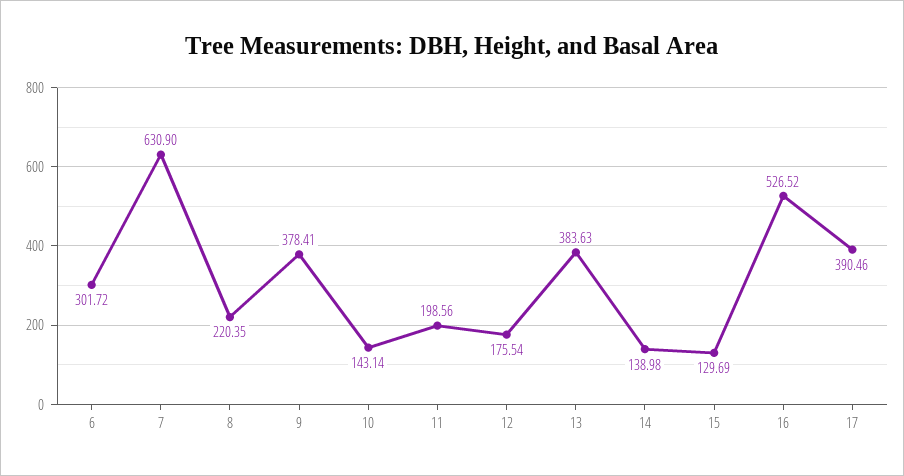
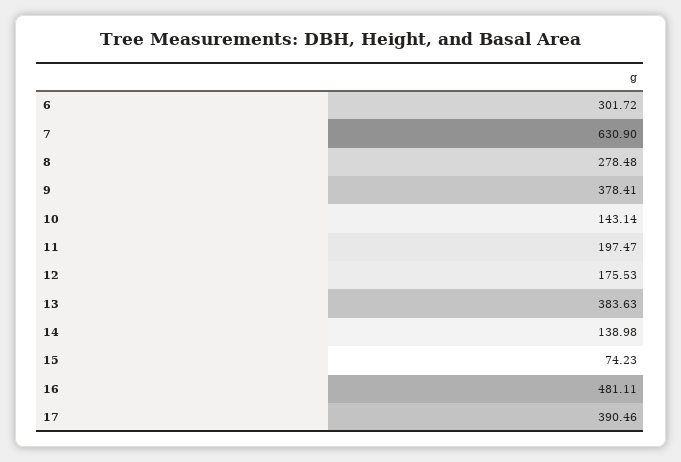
  {
    "6": 301.72,
    "7": 630.9,
-   "8": 220.35,
+   "8": 278.48,
    "9": 378.41,
    "10": 143.14,
-   "11": 198.56,
+   "11": 197.47,
-   "12": 175.54,
+   "12": 175.53,
    "13": 383.63,
    "14": 138.98,
-   "15": 129.69,
+   "15": 74.23,
-   "16": 526.52,
+   "16": 481.11,
    "17": 390.46
  }

